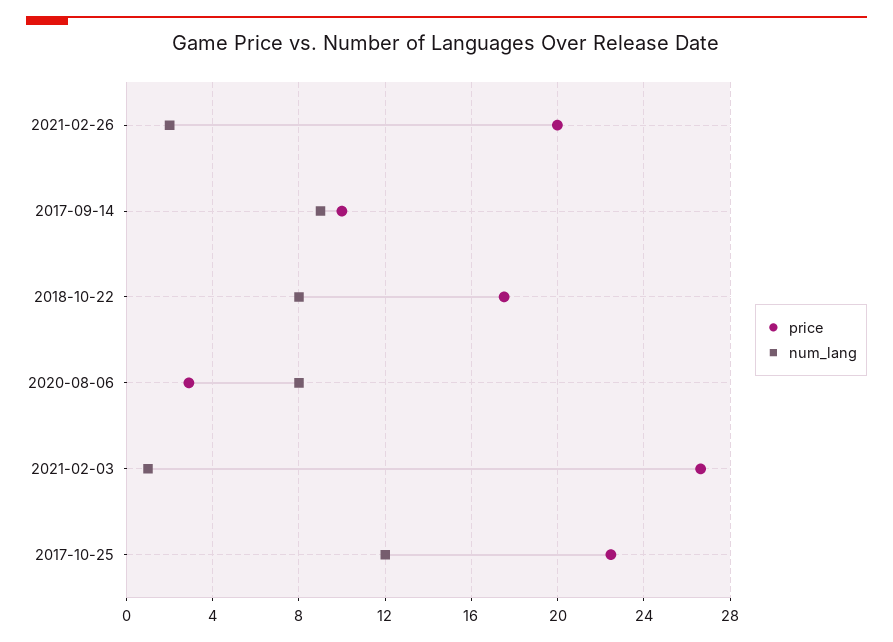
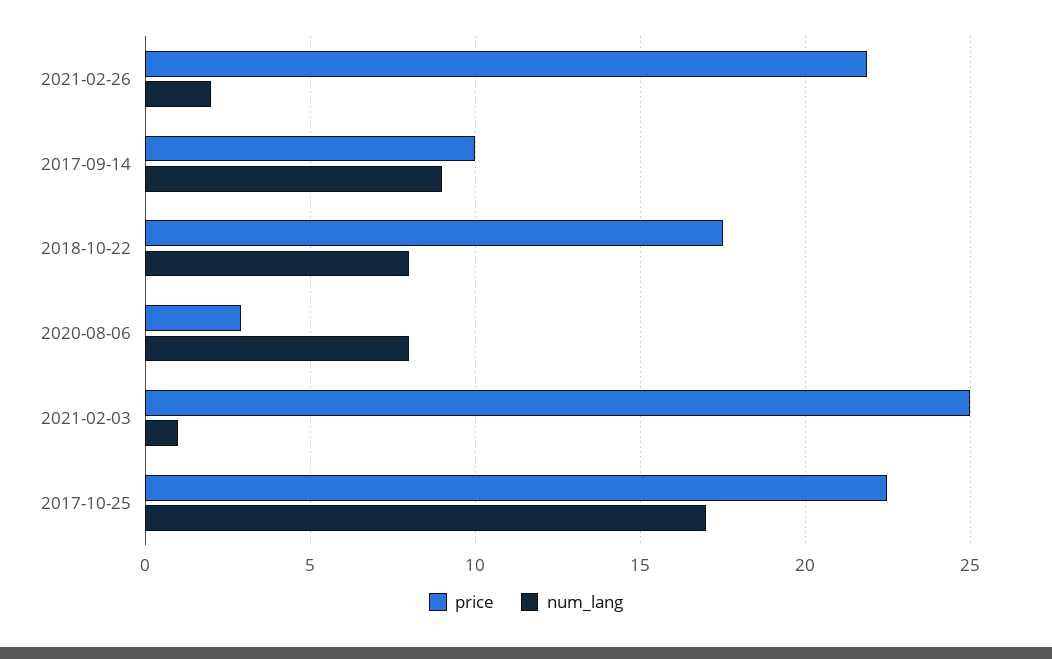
  {
    "price": {
-     "2021-02-26": 20,
+     "2021-02-26": 22,
      "2017-09-14": 10,
      "2018-10-22": 17.5,
      "2020-08-06": 3,
-     "2021-02-03": 26.5,
+     "2021-02-03": 25,
      "2017-10-25": 22.5
    },
    "num_lang": {
      "2021-02-26": 2,
      "2017-09-14": 9,
      "2018-10-22": 8,
      "2020-08-06": 8,
      "2021-02-03": 1,
-     "2017-10-25": 12
+     "2017-10-25": 17
    }
  }

